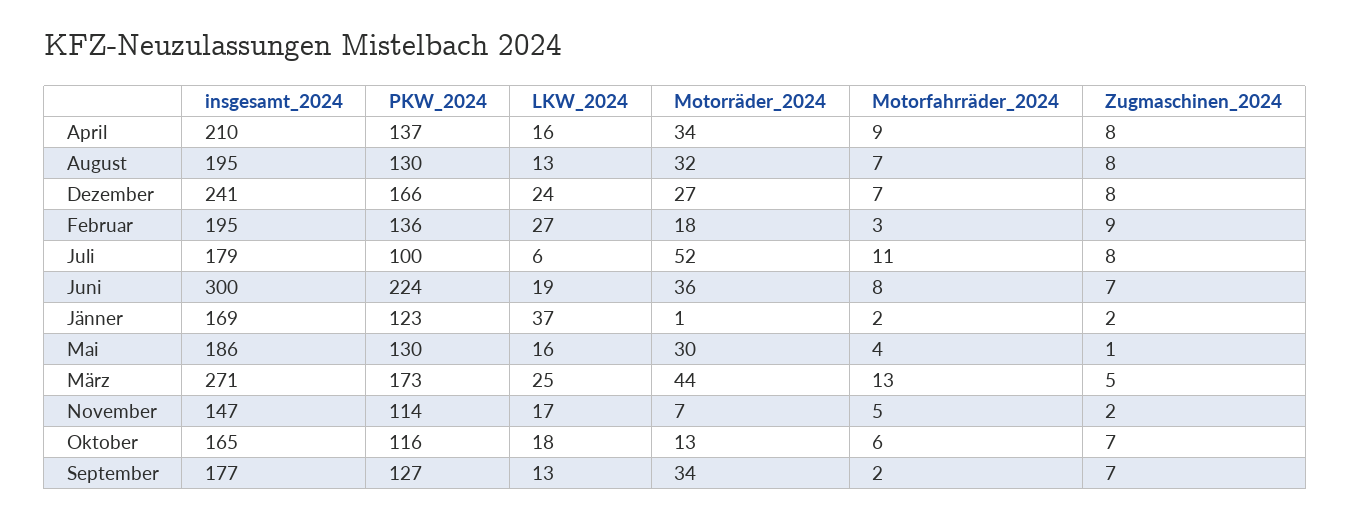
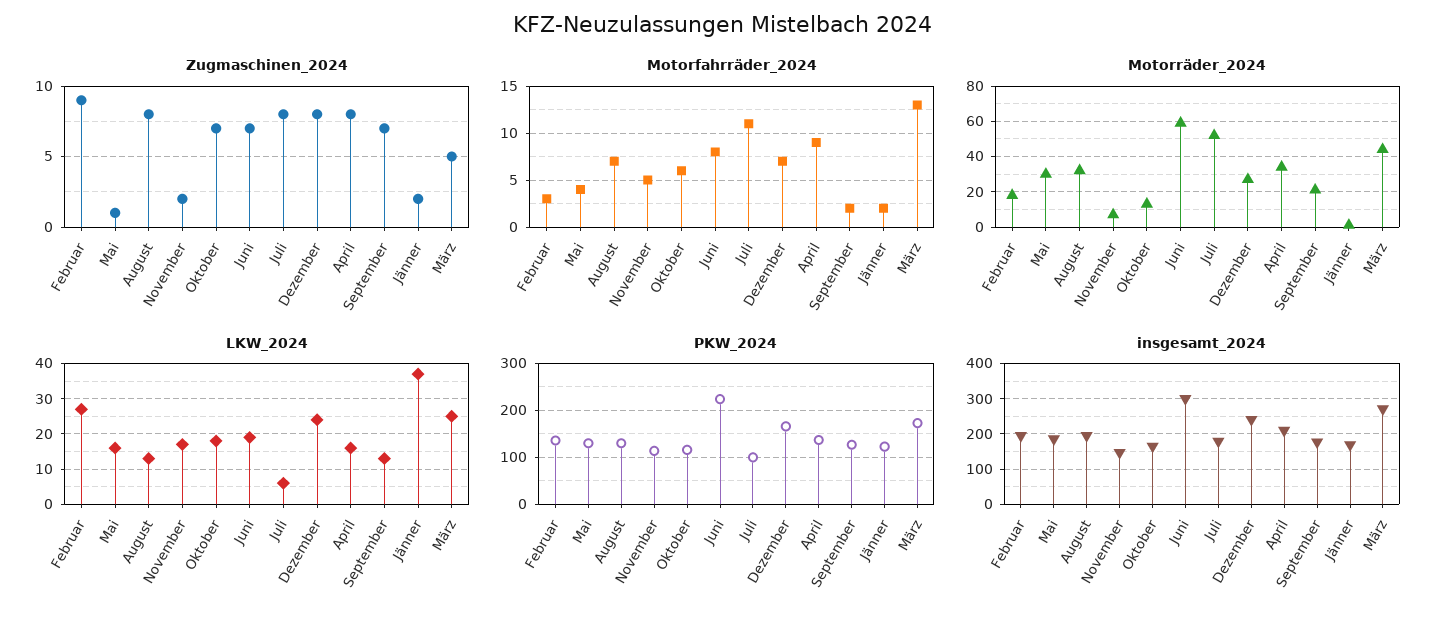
  {
    "insgesamt_2024": {
      "April": 210,
      "August": 195,
      "Dezember": 241,
      "Februar": 195,
      "Juli": 179,
      "Juni": 300,
      "Jänner": 169,
      "Mai": 186,
      "März": 271,
      "November": 147,
      "Oktober": 165,
      "September": 177
    },
    "PKW_2024": {
      "April": 137,
      "August": 130,
      "Dezember": 166,
      "Februar": 136,
      "Juli": 100,
      "Juni": 224,
      "Jänner": 123,
      "Mai": 130,
      "März": 173,
      "November": 114,
      "Oktober": 116,
      "September": 127
    },
    "LKW_2024": {
      "April": 16,
      "August": 13,
      "Dezember": 24,
      "Februar": 27,
      "Juli": 6,
      "Juni": 19,
      "Jänner": 37,
      "Mai": 16,
      "März": 25,
      "November": 17,
      "Oktober": 18,
      "September": 13
    },
    "Motorräder_2024": {
      "April": 34,
      "August": 32,
      "Dezember": 27,
      "Februar": 18,
      "Juli": 52,
-     "Juni": 36,
+     "Juni": 60,
      "Jänner": 1,
      "Mai": 30,
      "März": 44,
      "November": 7,
      "Oktober": 13,
-     "September": 34
+     "September": 20
    },
    "Motorfahrräder_2024": {
      "April": 9,
      "August": 7,
      "Dezember": 7,
      "Februar": 3,
      "Juli": 11,
      "Juni": 8,
      "Jänner": 2,
      "Mai": 4,
      "März": 13,
      "November": 5,
      "Oktober": 6,
      "September": 2
    },
    "Zugmaschinen_2024": {
      "April": 8,
      "August": 8,
      "Dezember": 8,
      "Februar": 9,
      "Juli": 8,
      "Juni": 7,
      "Jänner": 2,
      "Mai": 1,
      "März": 5,
      "November": 2,
      "Oktober": 7,
      "September": 7
    }
  }

